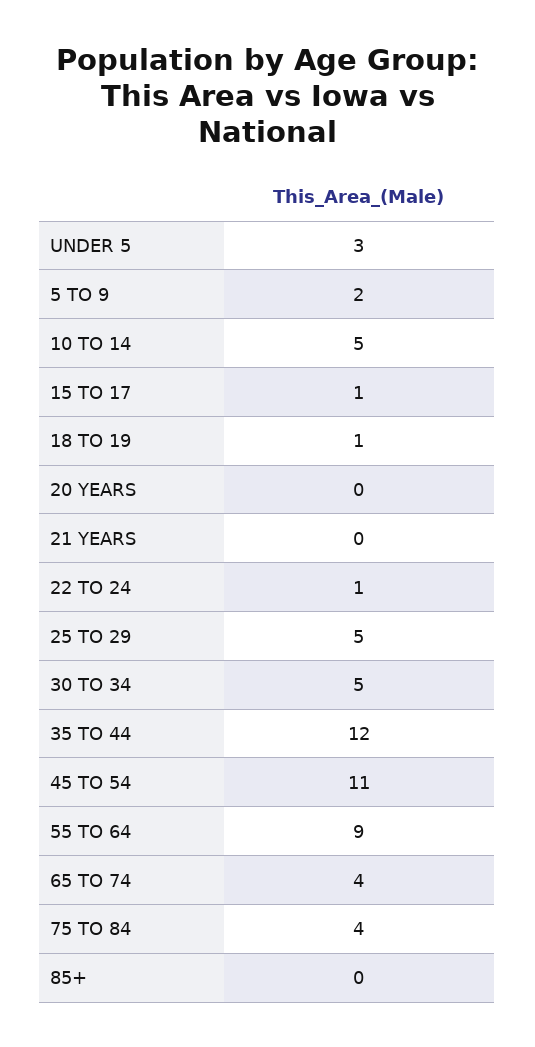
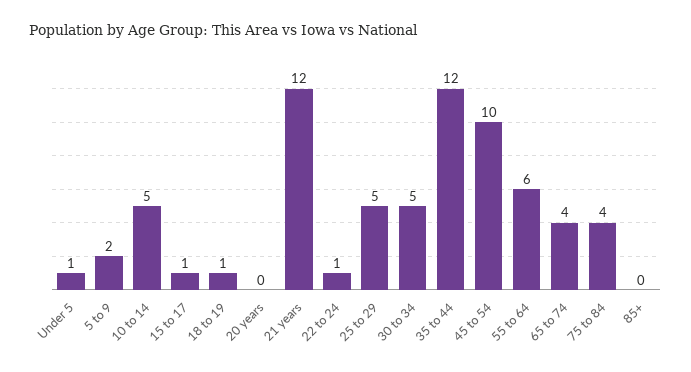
  {
-   "UNDER 5": 3,
+   "UNDER 5": 1,
    "5 TO 9": 2,
    "10 TO 14": 5,
    "15 TO 17": 1,
    "18 TO 19": 1,
    "20 YEARS": 0,
-   "21 YEARS": 0,
+   "21 YEARS": 12,
    "22 TO 24": 1,
    "25 TO 29": 5,
    "30 TO 34": 5,
    "35 TO 44": 12,
-   "45 TO 54": 11,
+   "45 TO 54": 10,
-   "55 TO 64": 9,
+   "55 TO 64": 6,
    "65 TO 74": 4,
    "75 TO 84": 4,
    "85+": 0
  }

